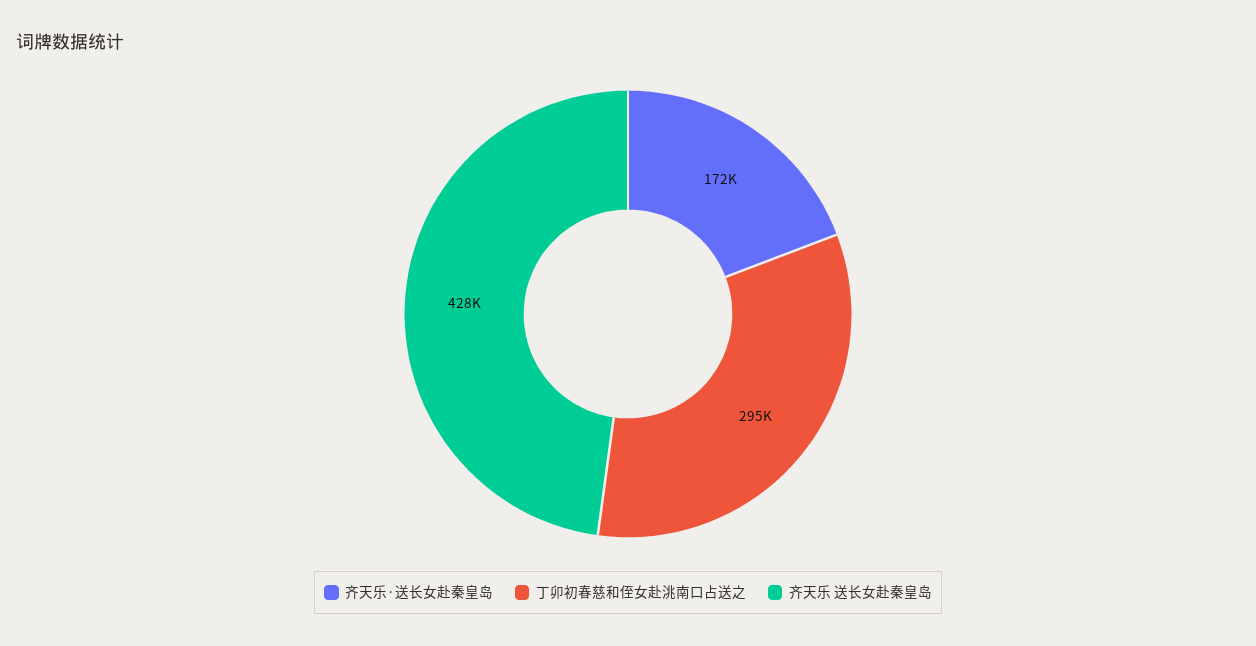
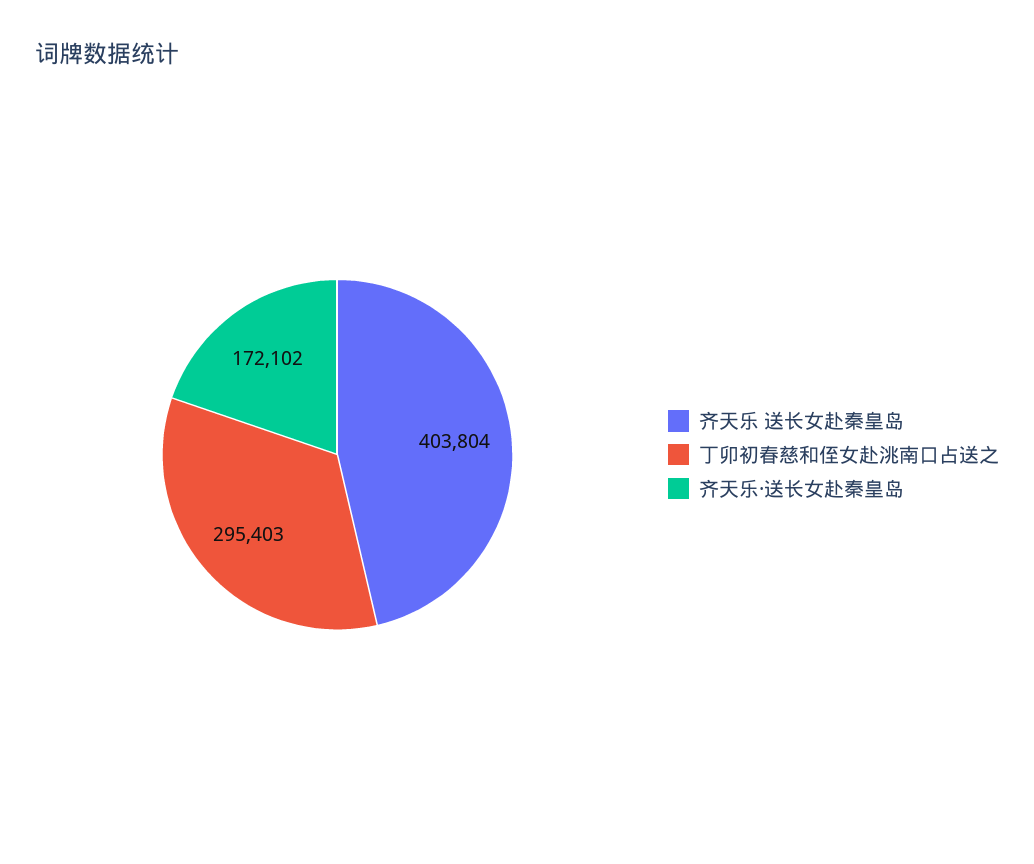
  {
    "齐天乐·送长女赴秦皇岛": 172102,
    "丁卯初春慈和侄女赴洮南口占送之": 295403,
-   "齐天乐 送长女赴秦皇岛": 428000
+   "齐天乐 送长女赴秦皇岛": 403804
  }

